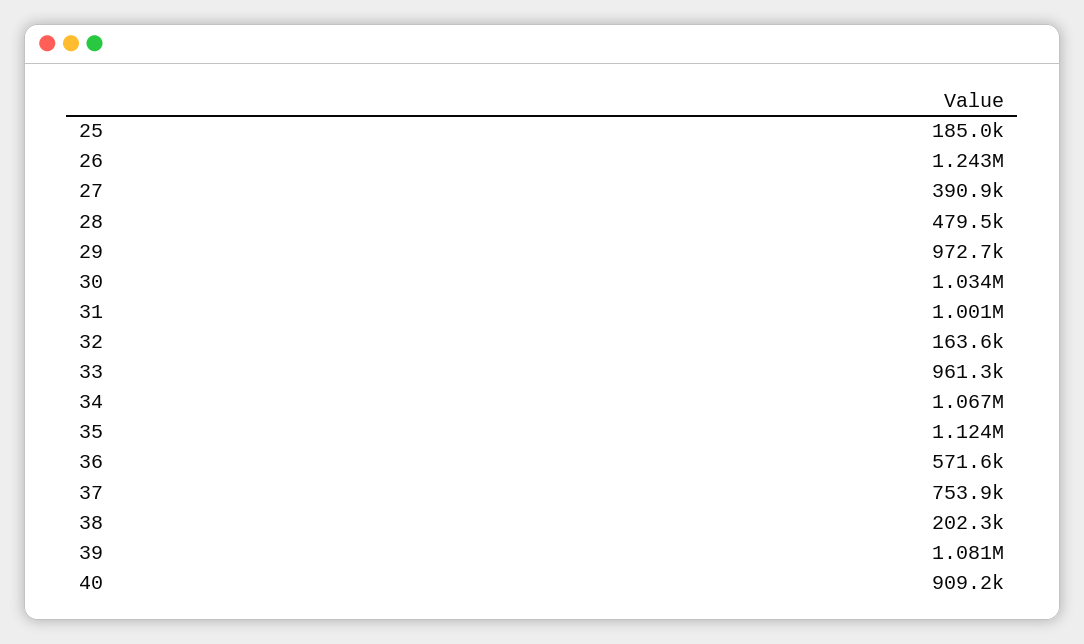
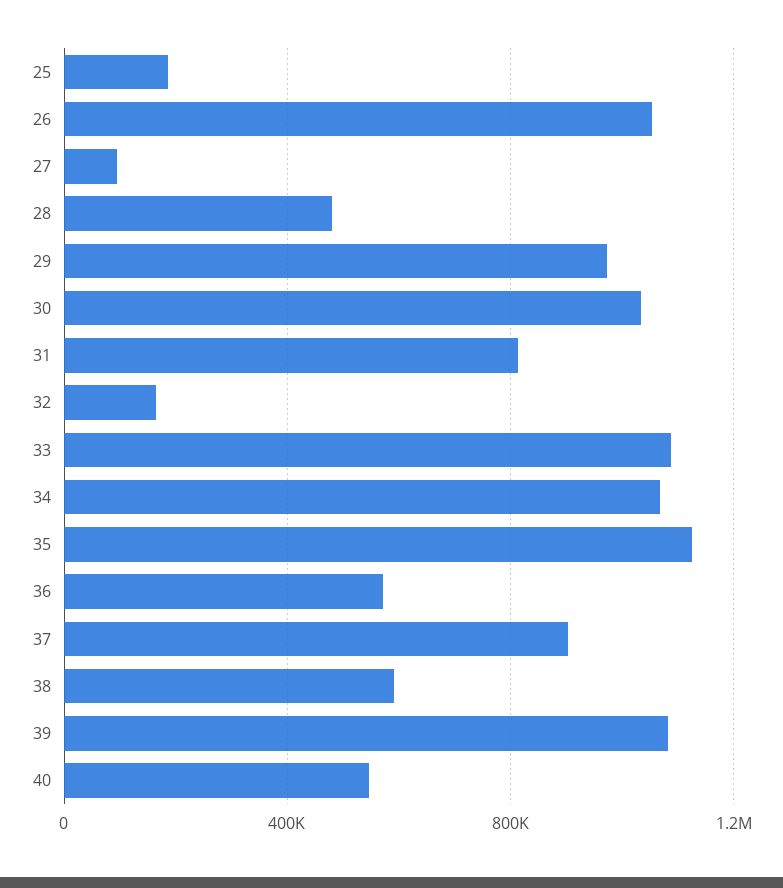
  {
    "25": 185000,
-   "26": 1243000,
+   "26": 1050000,
-   "27": 390900,
+   "27": 100000,
    "28": 479500,
    "29": 972700,
    "30": 1034000,
-   "31": 1001000,
+   "31": 800000,
    "32": 163600,
-   "33": 961300,
+   "33": 1100000,
    "34": 1067000,
    "35": 1124000,
    "36": 571600,
-   "37": 753900,
+   "37": 900000,
-   "38": 202300,
+   "38": 600000,
    "39": 1081000,
-   "40": 909200
+   "40": 550000
  }

